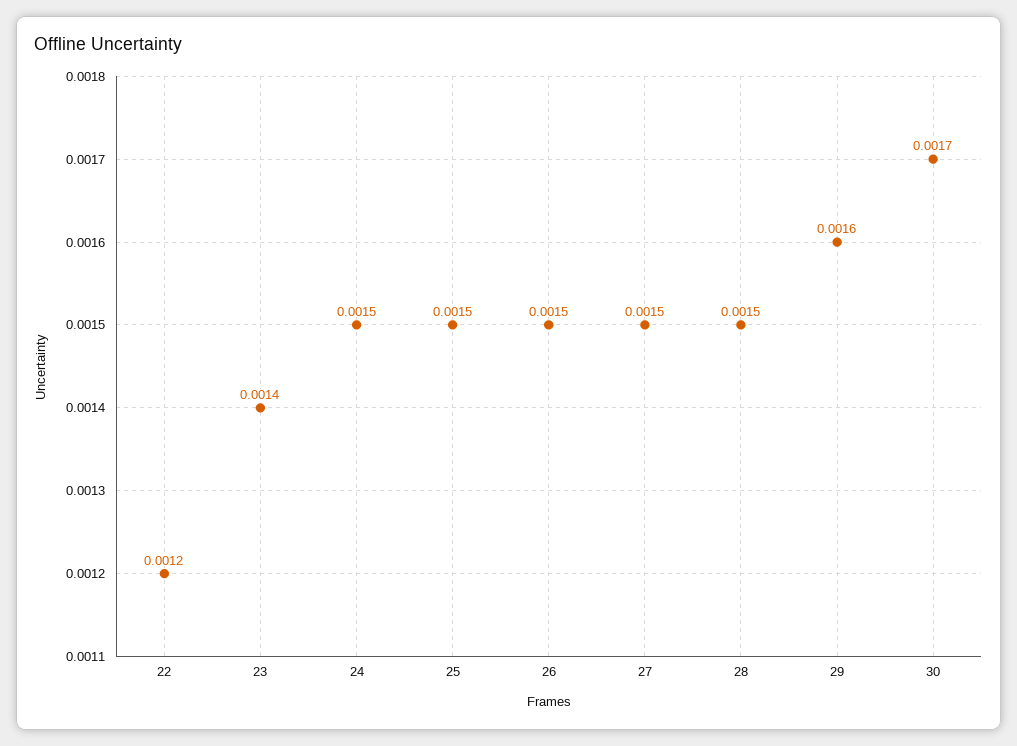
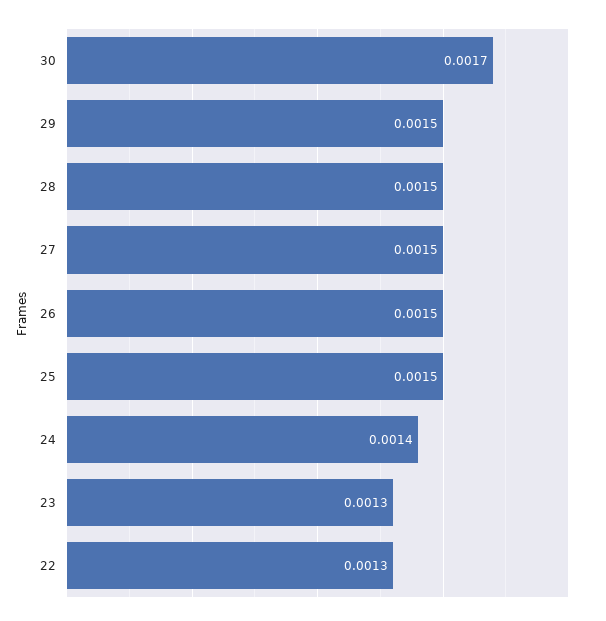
  {
-   "22": 0.0012,
+   "22": 0.0013,
-   "23": 0.0014,
+   "23": 0.0013,
-   "24": 0.0015,
+   "24": 0.0014,
    "25": 0.0015,
    "26": 0.0015,
    "27": 0.0015,
    "28": 0.0015,
-   "29": 0.0016,
+   "29": 0.0015,
    "30": 0.0017
  }

